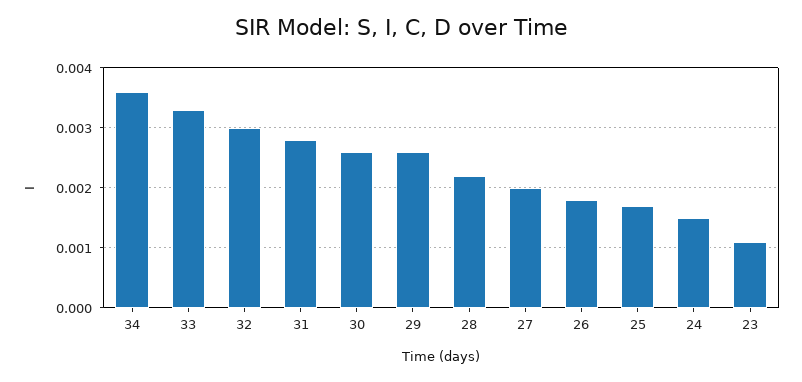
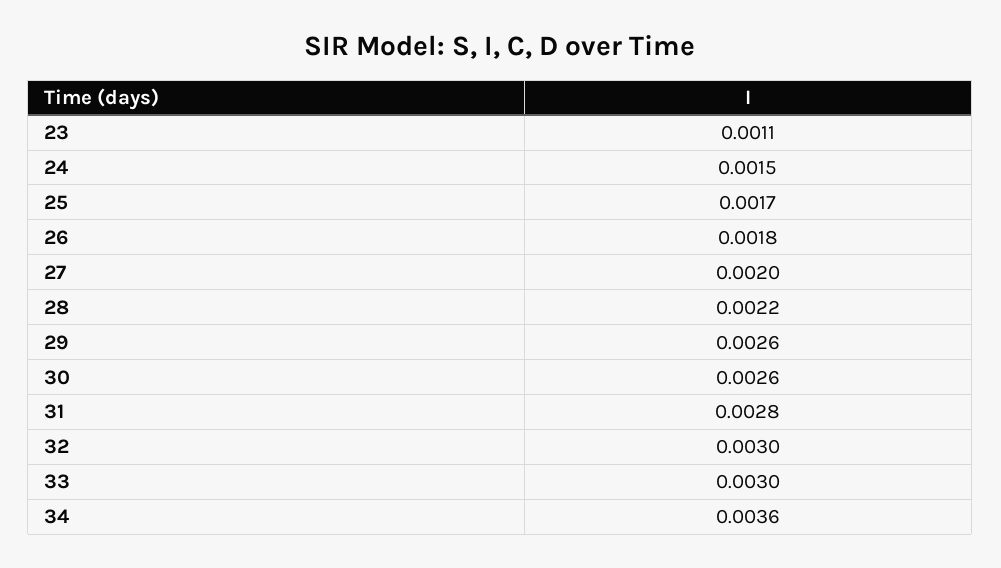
  {
    "34": 0.0036,
-   "33": 0.0033,
+   "33": 0.003,
    "32": 0.003,
    "31": 0.0028,
    "30": 0.0026,
    "29": 0.0026,
    "28": 0.0022,
    "27": 0.002,
    "26": 0.0018,
    "25": 0.0017,
    "24": 0.0015,
    "23": 0.0011
  }

